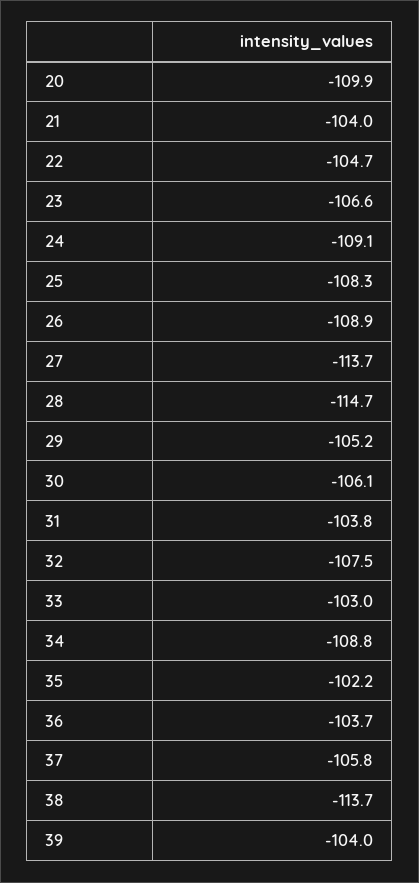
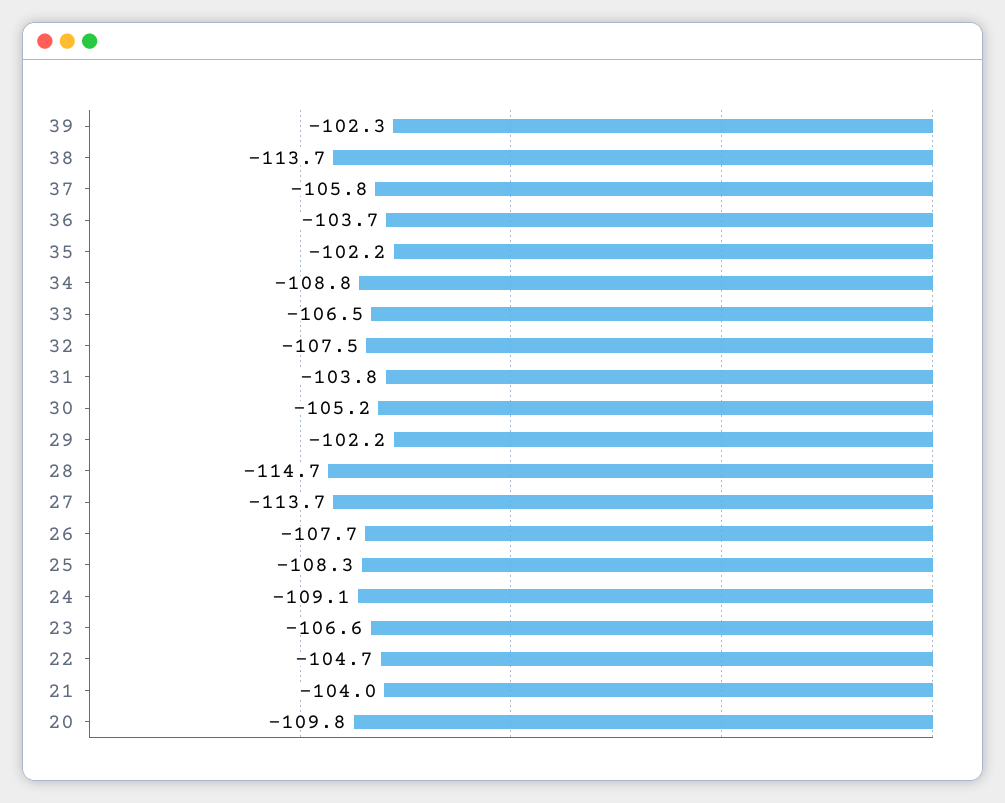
  {
-   "20": -109.9,
+   "20": -109.8,
    "21": -104,
    "22": -104.7,
    "23": -106.6,
    "24": -109.1,
    "25": -108.3,
-   "26": -108.9,
+   "26": -107.7,
    "27": -113.7,
    "28": -114.7,
-   "29": -105.2,
+   "29": -102.2,
-   "30": -106.1,
+   "30": -105.2,
    "31": -103.8,
    "32": -107.5,
-   "33": -103,
+   "33": -106.5,
    "34": -108.8,
    "35": -102.2,
    "36": -103.7,
    "37": -105.8,
    "38": -113.7,
-   "39": -104
+   "39": -102.3
  }

